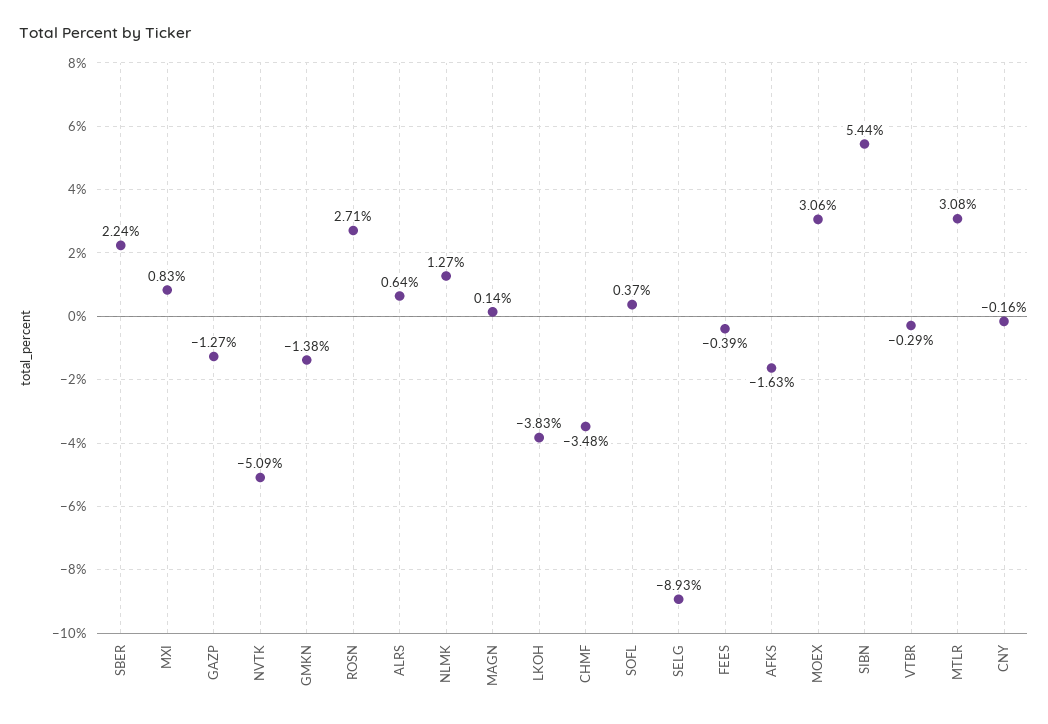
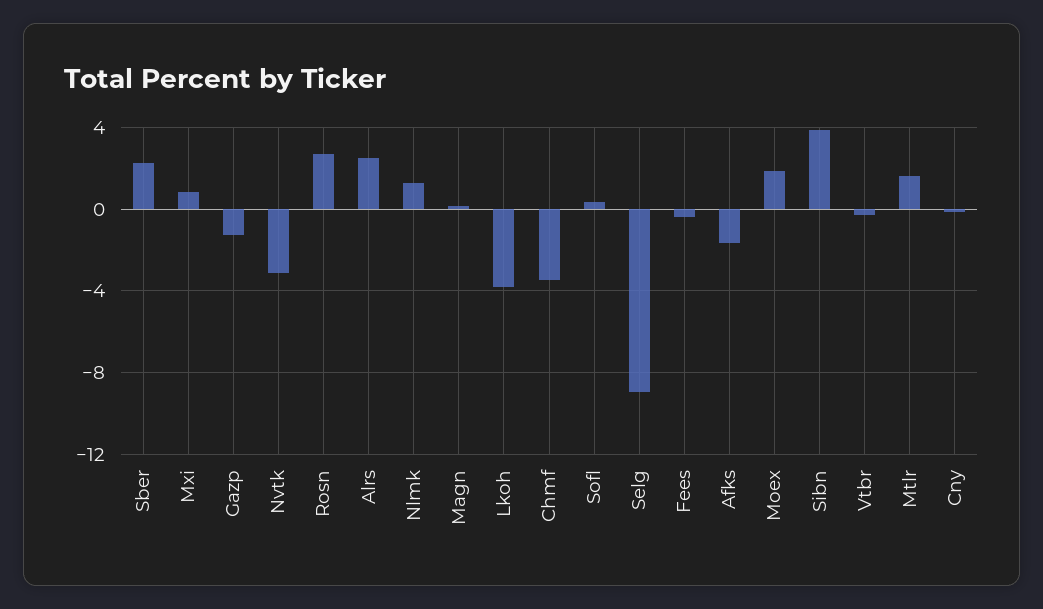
  {
    "SBER": 2.24,
    "MXI": 0.83,
    "GAZP": -1.27,
-   "NVTK": -5.09,
+   "NVTK": -3,
-   "GMKN": -1.38,
    "ROSN": 2.71,
-   "ALRS": 0.64,
+   "ALRS": 2.5,
    "NLMK": 1.27,
    "MAGN": 0.14,
    "LKOH": -3.83,
    "CHMF": -3.48,
    "SOFL": 0.37,
    "SELG": -8.93,
    "FEES": -0.39,
    "AFKS": -1.63,
-   "MOEX": 3.06,
+   "MOEX": 2,
-   "SIBN": 5.44,
+   "SIBN": 4,
    "VTBR": -0.29,
-   "MTLR": 3.08,
+   "MTLR": 1.5,
    "CNY": -0.16
  }

